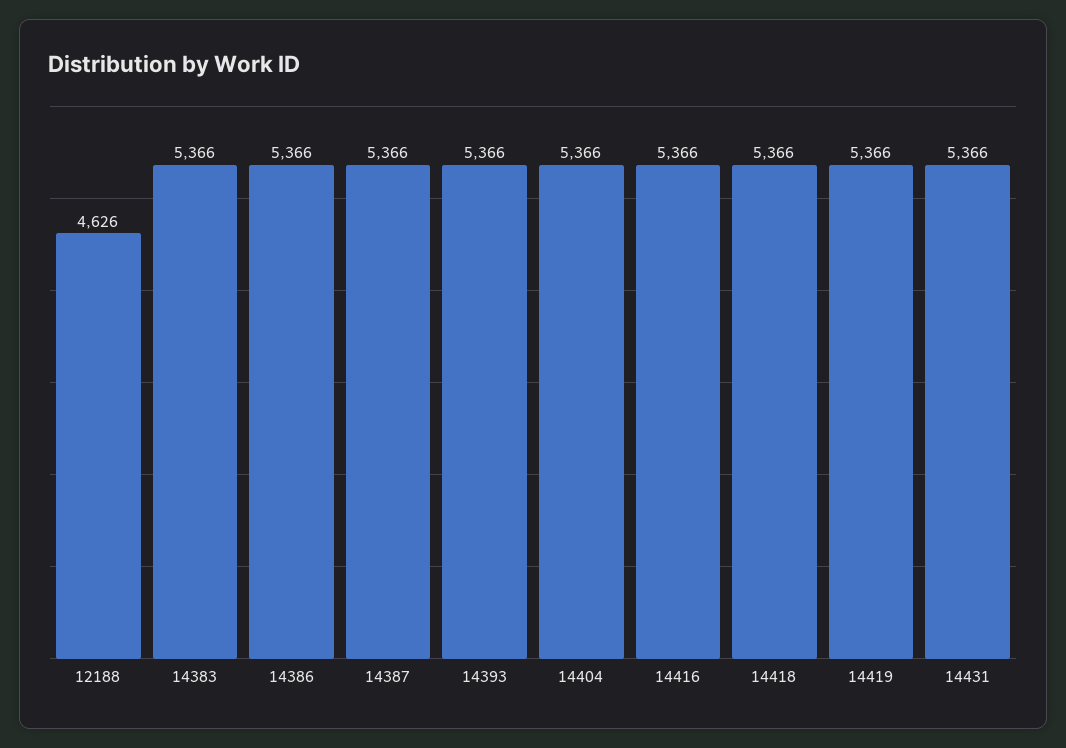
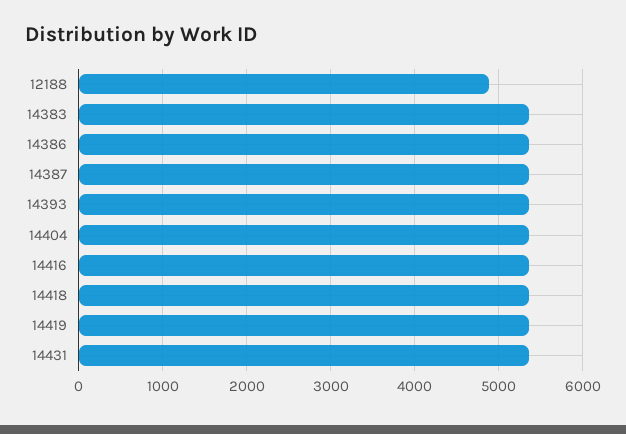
  {
-   "12188": 4626,
+   "12188": 4900,
    "14383": 5366,
    "14386": 5366,
    "14387": 5366,
    "14393": 5366,
    "14404": 5366,
    "14416": 5366,
    "14418": 5366,
    "14419": 5366,
    "14431": 5366
  }

